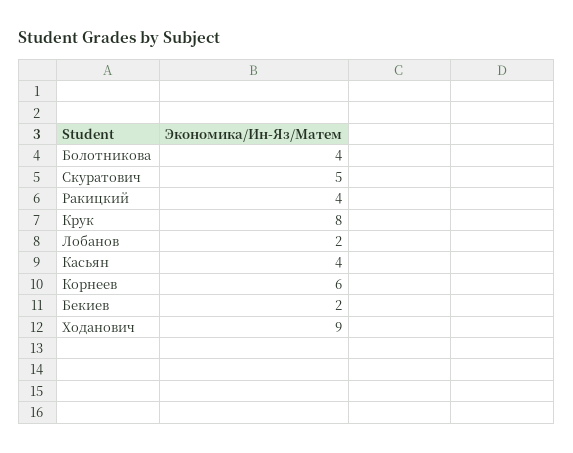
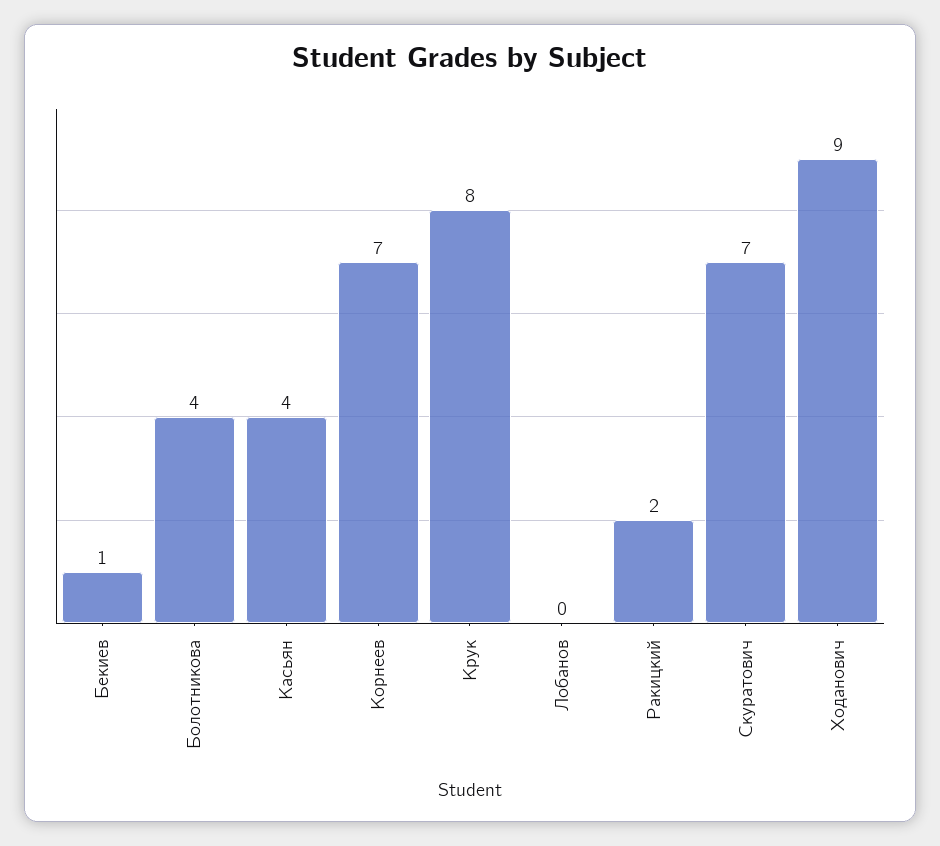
  {
    "Болотникова": 4,
-   "Скуратович": 5,
+   "Скуратович": 7,
-   "Ракицкий": 4,
+   "Ракицкий": 2,
    "Крук": 8,
-   "Лобанов": 2,
+   "Лобанов": 0,
    "Касьян": 4,
-   "Корнеев": 6,
+   "Корнеев": 7,
-   "Бекиев": 2,
+   "Бекиев": 1,
    "Ходанович": 9
  }

